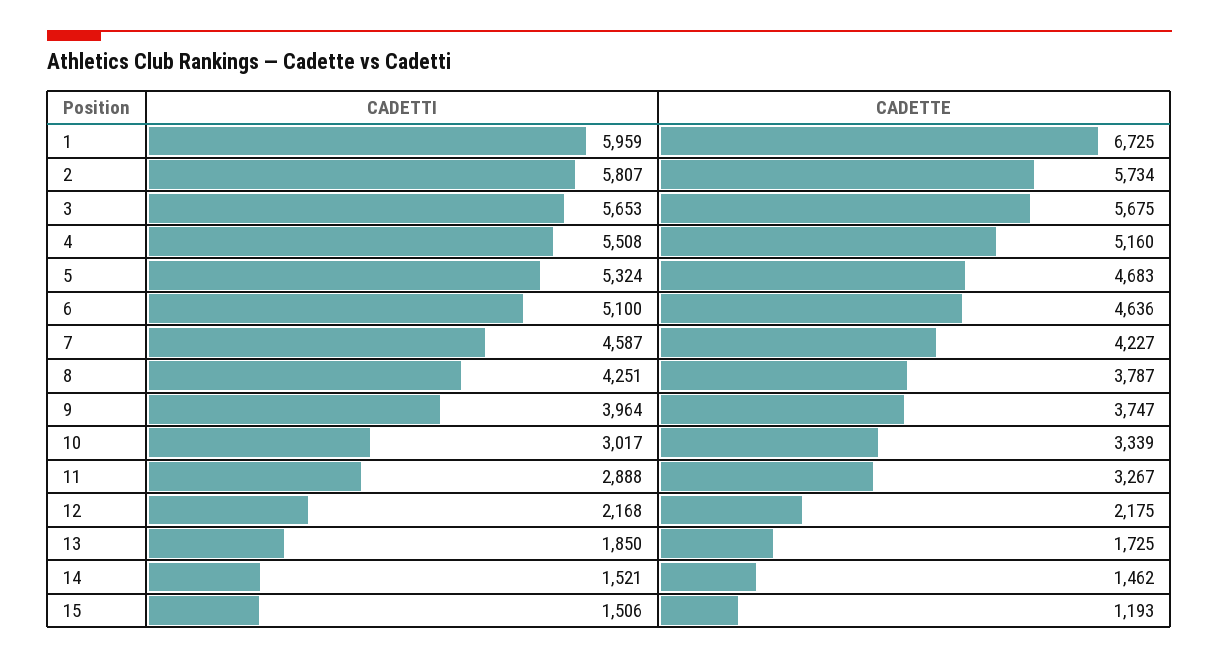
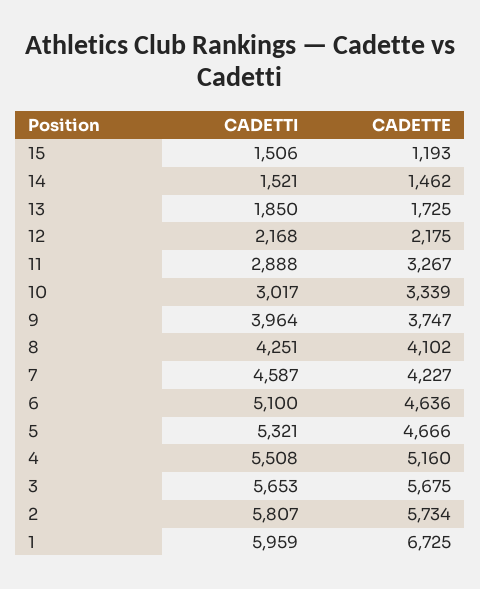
  {
    "CADETTI": {
      "1": 5959,
      "2": 5807,
      "3": 5653,
      "4": 5508,
-     "5": 5324,
+     "5": 5321,
      "6": 5100,
      "7": 4587,
      "8": 4251,
      "9": 3964,
      "10": 3017,
      "11": 2888,
      "12": 2168,
      "13": 1850,
      "14": 1521,
      "15": 1506
    },
    "CADETTE": {
      "1": 6725,
      "2": 5734,
      "3": 5675,
      "4": 5160,
-     "5": 4683,
+     "5": 4666,
      "6": 4636,
      "7": 4227,
-     "8": 3787,
+     "8": 4102,
      "9": 3747,
      "10": 3339,
      "11": 3267,
      "12": 2175,
      "13": 1725,
      "14": 1462,
      "15": 1193
    }
  }

